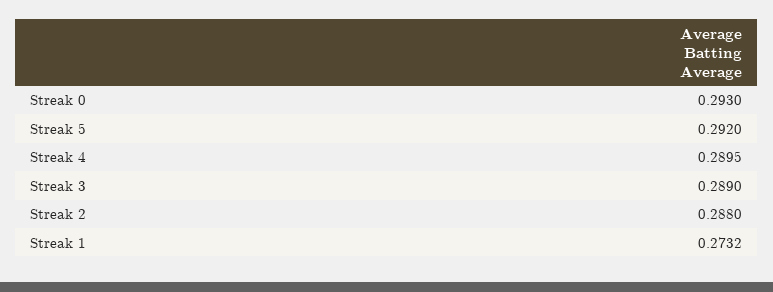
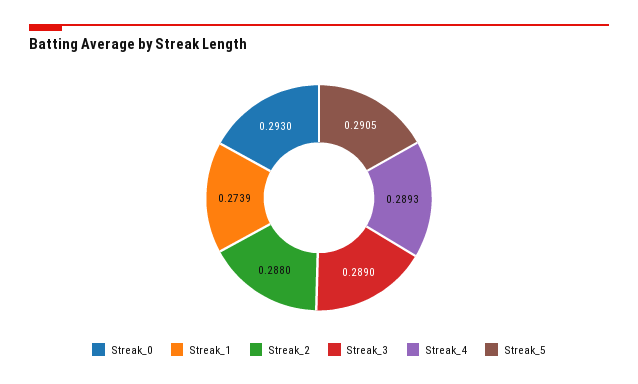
  {
    "Streak 0": 0.293,
-   "Streak 5": 0.292,
+   "Streak 5": 0.2905,
-   "Streak 4": 0.2895,
+   "Streak 4": 0.2893,
    "Streak 3": 0.289,
    "Streak 2": 0.288,
-   "Streak 1": 0.2732
+   "Streak 1": 0.2739
  }

